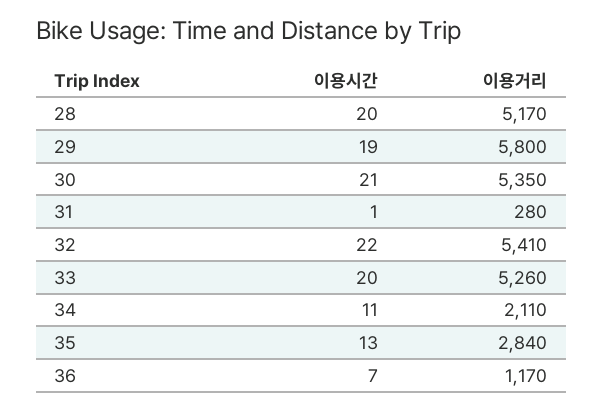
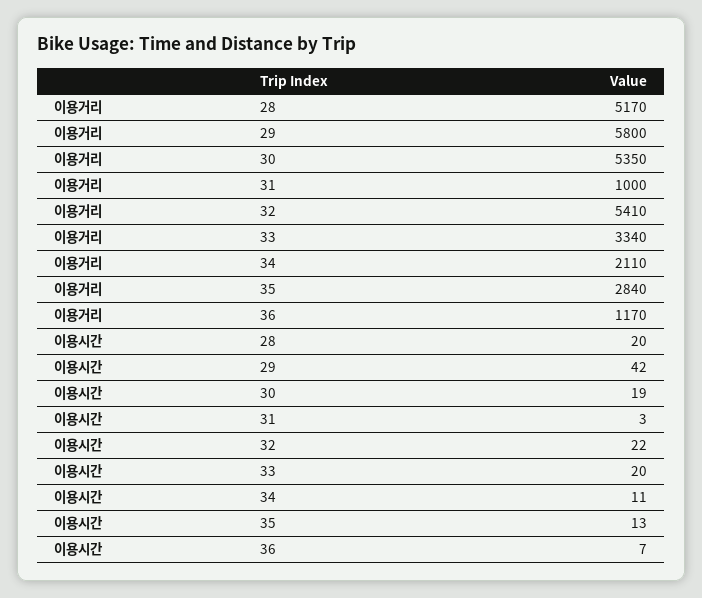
  {
    "이용시간": {
      "28": 20,
-     "29": 19,
+     "29": 42,
-     "30": 21,
+     "30": 19,
-     "31": 1,
+     "31": 3,
      "32": 22,
      "33": 20,
      "34": 11,
      "35": 13,
      "36": 7
    },
    "이용거리": {
      "28": 5170,
      "29": 5800,
      "30": 5350,
-     "31": 280,
+     "31": 1000,
      "32": 5410,
-     "33": 5260,
+     "33": 3340,
      "34": 2110,
      "35": 2840,
      "36": 1170
    }
  }

